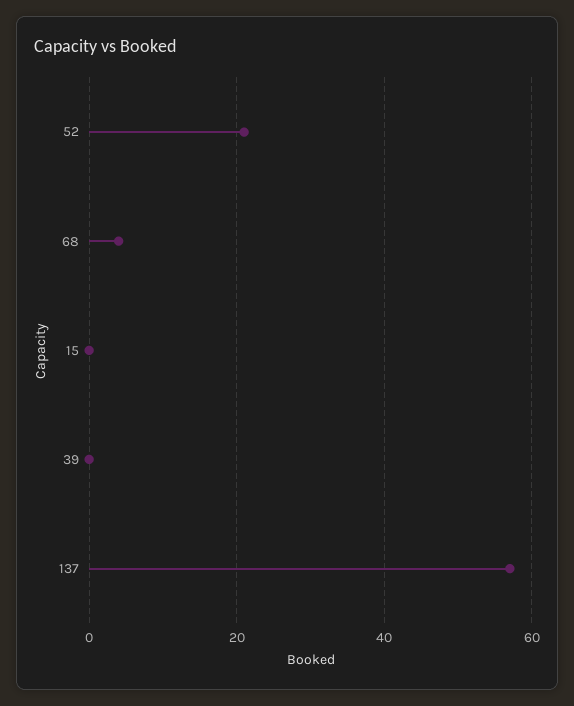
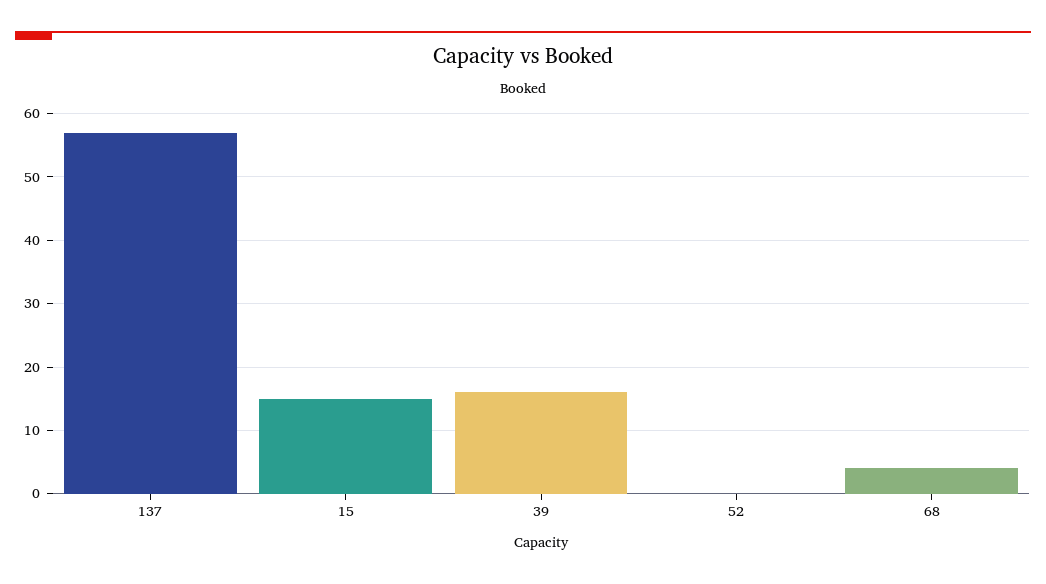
  {
-   "52": 20,
+   "52": 0,
    "68": 4,
-   "15": 0,
+   "15": 15,
-   "39": 0,
+   "39": 16,
    "137": 57
  }

